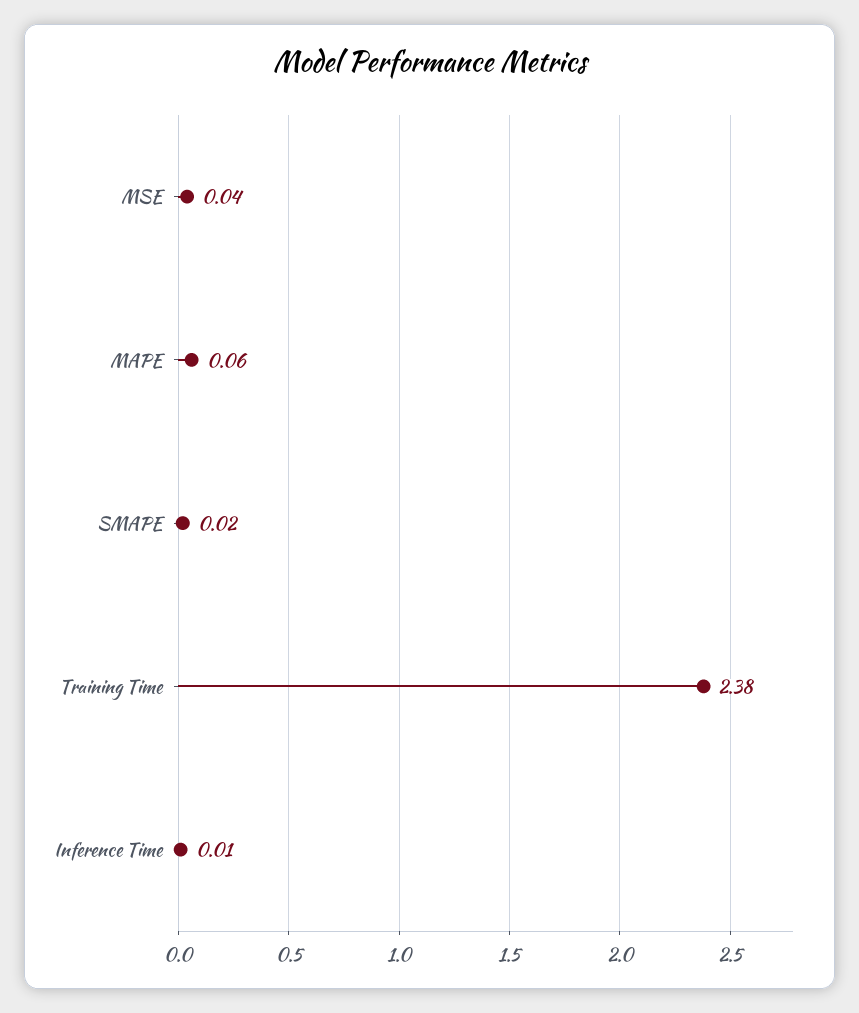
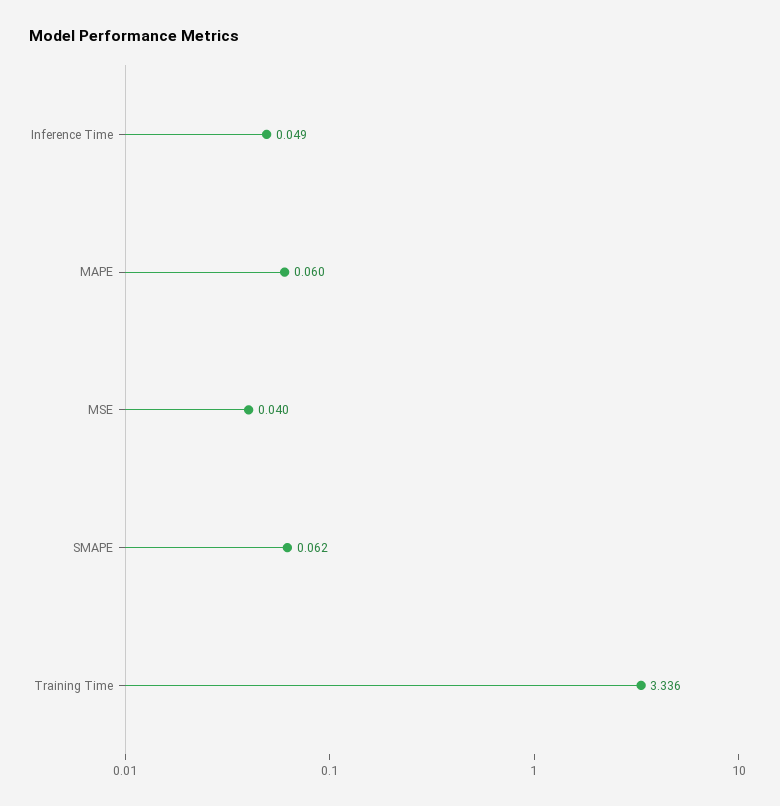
  {
    "MSE": 0.04,
    "MAPE": 0.06,
-   "SMAPE": 0.02,
+   "SMAPE": 0.062,
-   "Training Time": 2.38,
+   "Training Time": 3.336,
-   "Inference Time": 0.01
+   "Inference Time": 0.049
  }

